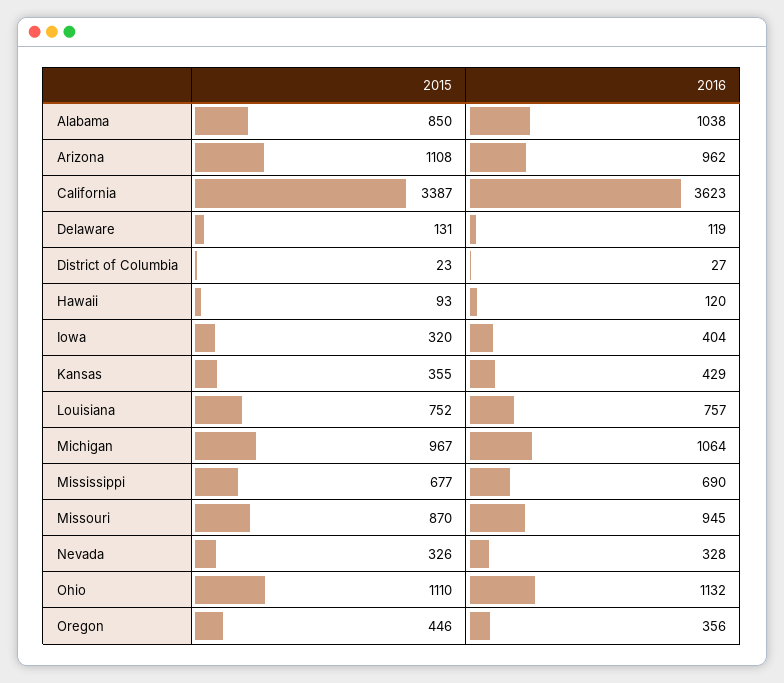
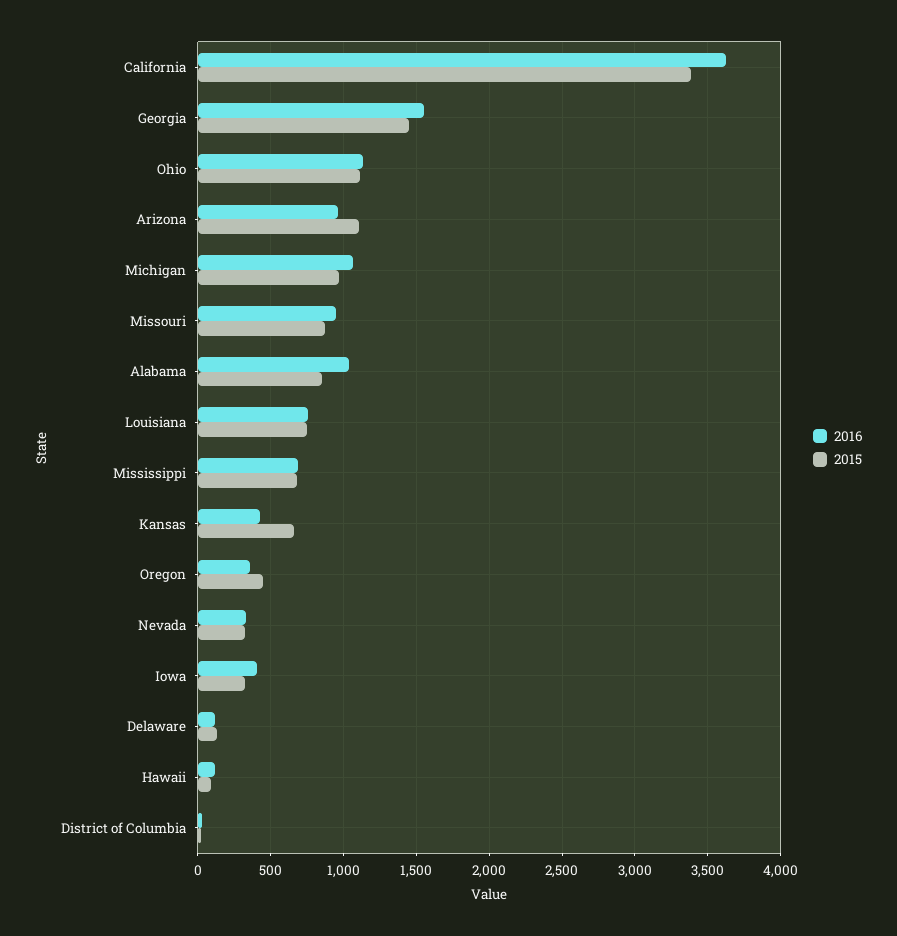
  {
    "2015": {
      "Alabama": 850,
      "Arizona": 1108,
      "California": 3387,
      "Delaware": 131,
      "District of Columbia": 23,
      "Hawaii": 93,
      "Iowa": 320,
-     "Kansas": 355,
+     "Kansas": 650,
      "Louisiana": 752,
      "Michigan": 967,
      "Mississippi": 677,
      "Missouri": 870,
      "Nevada": 326,
      "Ohio": 1110,
-     "Oregon": 446
+     "Oregon": 446,
+     "Georgia": 1450
    },
    "2016": {
      "Alabama": 1038,
      "Arizona": 962,
      "California": 3623,
      "Delaware": 119,
      "District of Columbia": 27,
      "Hawaii": 120,
      "Iowa": 404,
      "Kansas": 429,
      "Louisiana": 757,
      "Michigan": 1064,
      "Mississippi": 690,
      "Missouri": 945,
      "Nevada": 328,
      "Ohio": 1132,
-     "Oregon": 356
+     "Oregon": 356,
+     "Georgia": 1550
    }
  }

